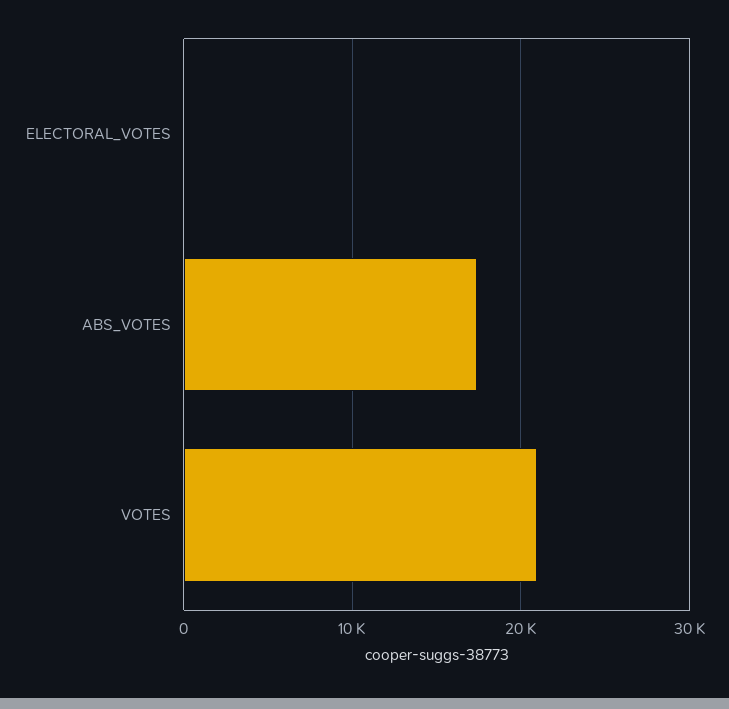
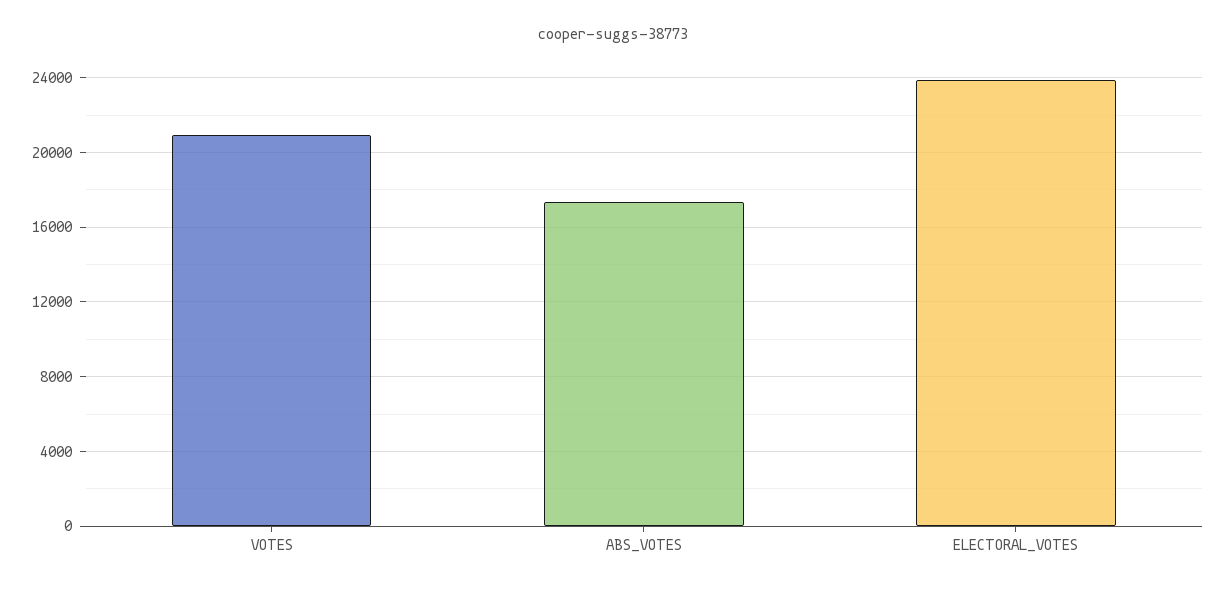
  {
-   "ELECTORAL_VOTES": 0,
+   "ELECTORAL_VOTES": 24000,
    "ABS_VOTES": 17500,
    "VOTES": 21000
  }

